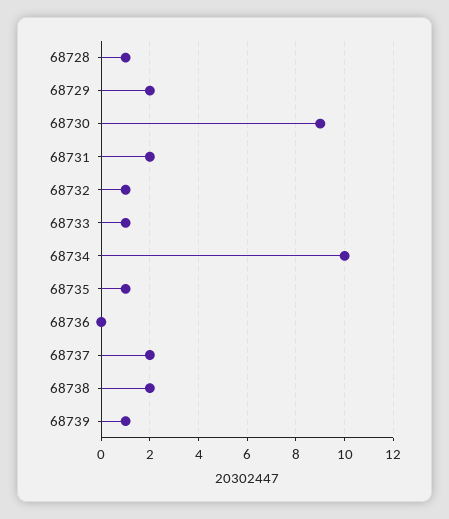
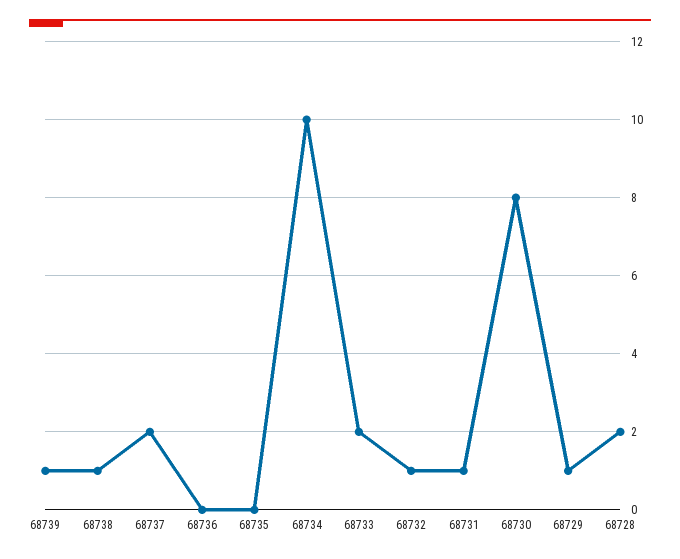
  {
-   "68728": 1,
+   "68728": 2,
-   "68729": 2,
+   "68729": 1,
-   "68730": 9,
+   "68730": 8,
-   "68731": 2,
+   "68731": 1,
    "68732": 1,
-   "68733": 1,
+   "68733": 2,
    "68734": 10,
-   "68735": 1,
+   "68735": 0,
    "68736": 0,
    "68737": 2,
-   "68738": 2,
+   "68738": 1,
    "68739": 1
  }

